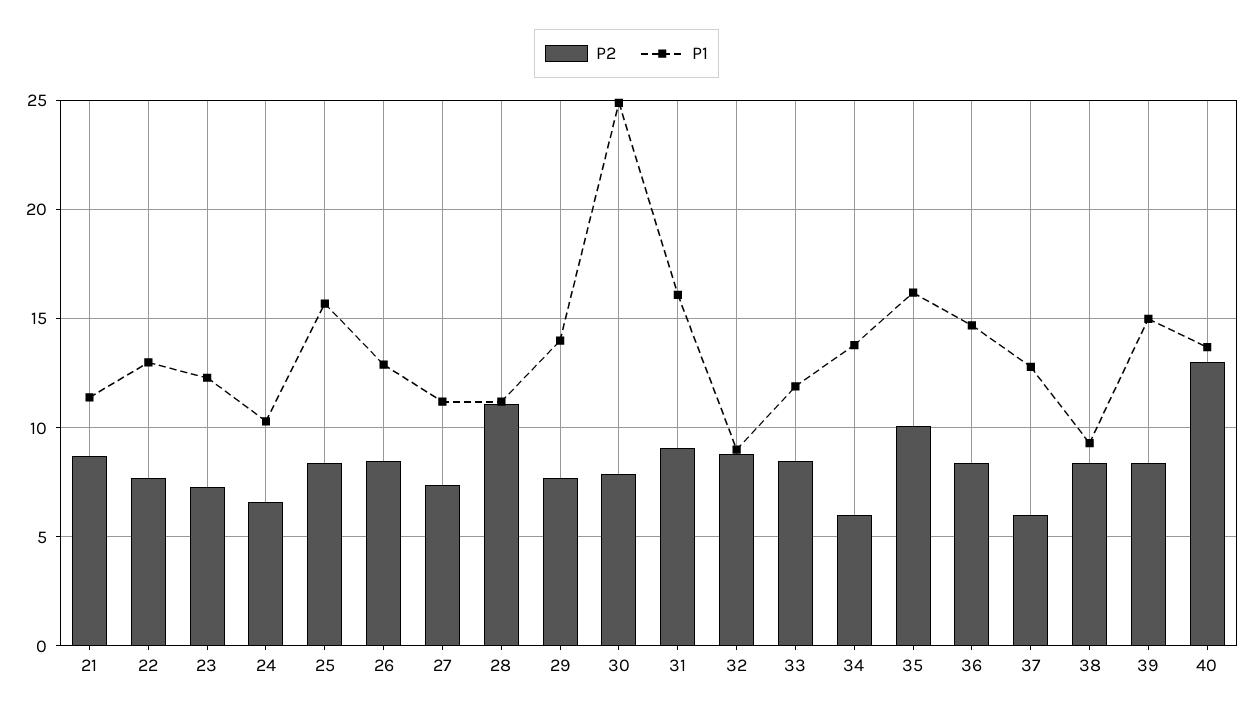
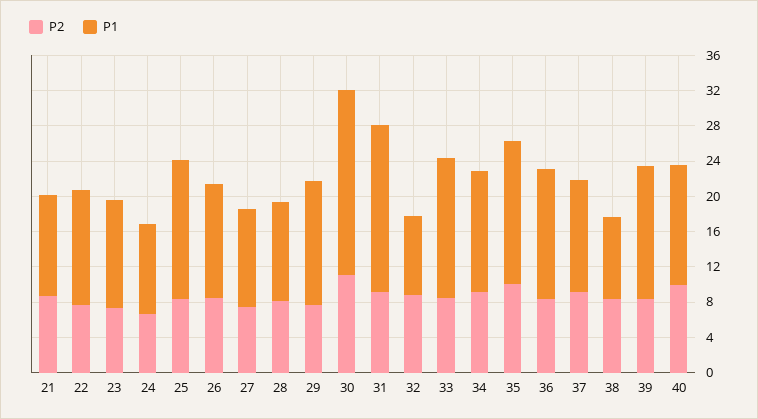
  {
    "P2": {
      "21": 8.5,
      "22": 7.5,
      "23": 7.5,
      "24": 6.5,
      "25": 8.5,
      "26": 8.5,
      "27": 7.5,
-     "28": 11,
+     "28": 8,
      "29": 7.5,
-     "30": 8,
+     "30": 11,
      "31": 9,
      "32": 9,
      "33": 8.5,
-     "34": 6,
+     "34": 9,
      "35": 10,
      "36": 8.5,
-     "37": 6,
+     "37": 9,
      "38": 8.5,
      "39": 8.5,
-     "40": 13
+     "40": 10
    },
    "P1": {
      "21": 11.5,
      "22": 13,
      "23": 12.5,
      "24": 10.5,
      "25": 15.5,
      "26": 13,
      "27": 11,
      "28": 11,
      "29": 14,
-     "30": 25,
+     "30": 21,
-     "31": 16,
+     "31": 19,
      "32": 9,
-     "33": 12,
+     "33": 16,
      "34": 14,
      "35": 16,
      "36": 14.5,
      "37": 13,
      "38": 9.5,
      "39": 15,
      "40": 13.5
    }
  }

